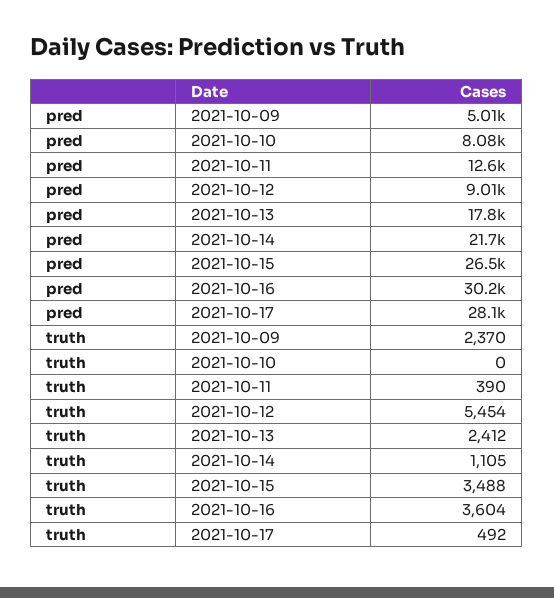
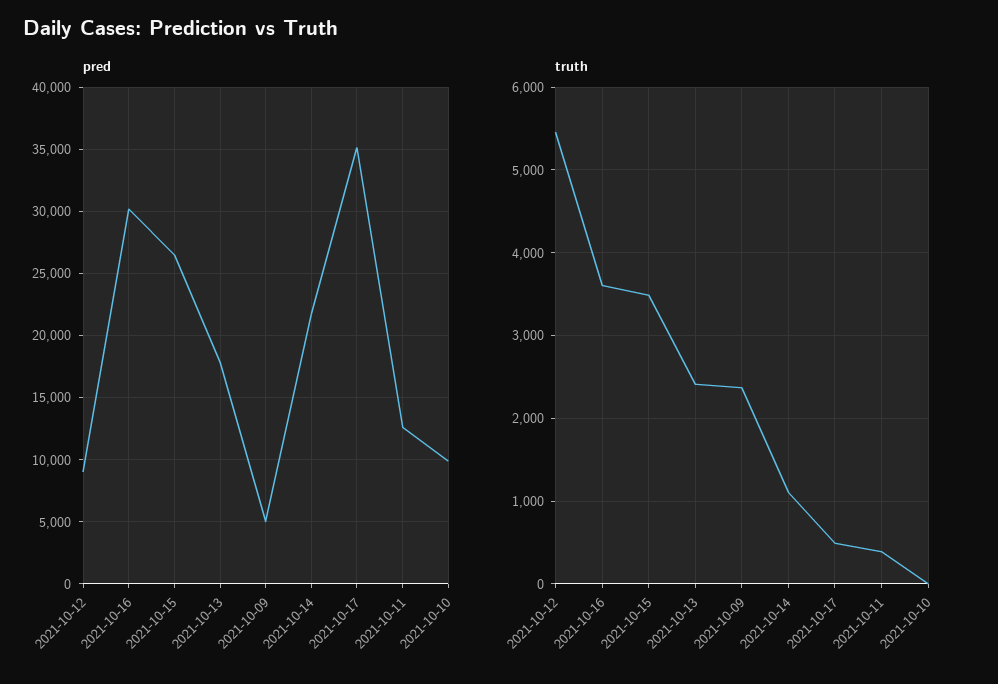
  {
    "pred": {
      "2021-10-09": 5010,
-     "2021-10-10": 8080,
+     "2021-10-10": 10000,
      "2021-10-11": 12600,
      "2021-10-12": 9010,
      "2021-10-13": 17800,
      "2021-10-14": 21700,
      "2021-10-15": 26500,
      "2021-10-16": 30200,
-     "2021-10-17": 28100
+     "2021-10-17": 35000
    },
    "truth": {
      "2021-10-09": 2370,
      "2021-10-10": 0,
      "2021-10-11": 390,
      "2021-10-12": 5454,
      "2021-10-13": 2412,
      "2021-10-14": 1105,
      "2021-10-15": 3488,
      "2021-10-16": 3604,
      "2021-10-17": 492
    }
  }

